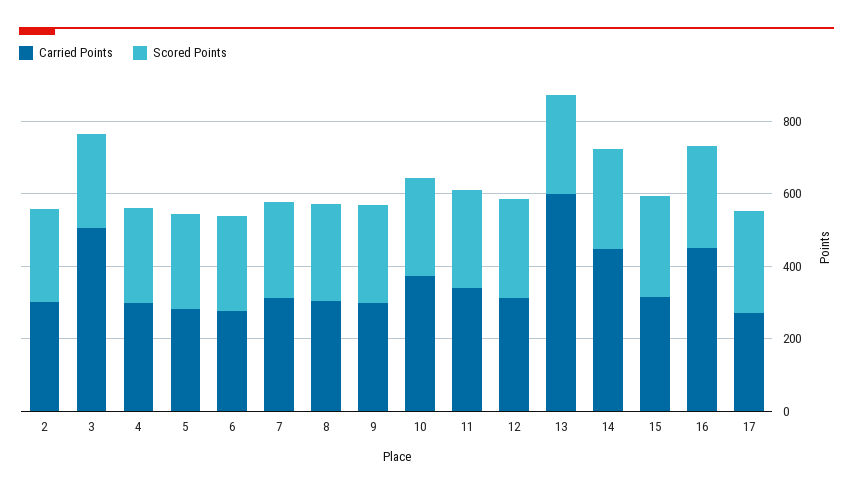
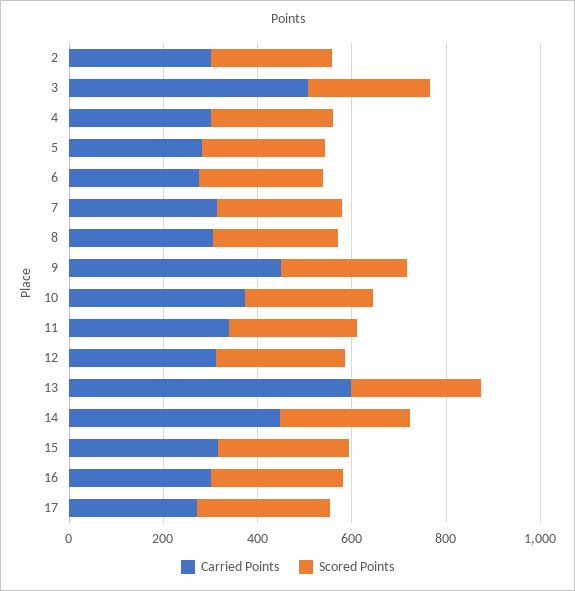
  {
    "Carried Points": {
      "2": 300,
      "3": 500,
      "4": 300,
      "5": 300,
      "6": 300,
      "7": 300,
      "8": 300,
-     "9": 300,
+     "9": 450,
      "10": 350,
      "11": 350,
      "12": 300,
      "13": 600,
      "14": 450,
      "15": 300,
-     "16": 450,
+     "16": 300,
      "17": 250
    },
    "Scored Points": {
      "2": 250,
      "3": 250,
      "4": 250,
      "5": 250,
      "6": 250,
      "7": 250,
      "8": 250,
      "9": 250,
      "10": 250,
      "11": 250,
      "12": 250,
      "13": 300,
      "14": 300,
      "15": 300,
      "16": 300,
      "17": 300
    }
  }

